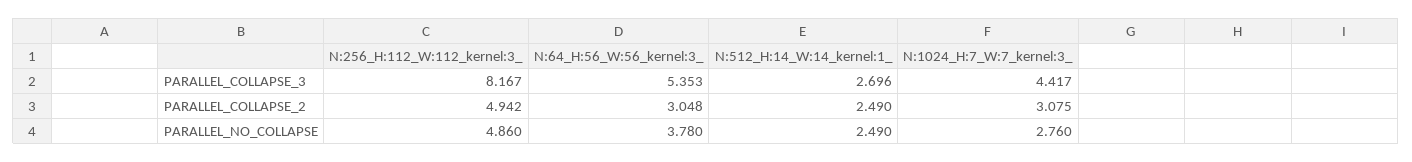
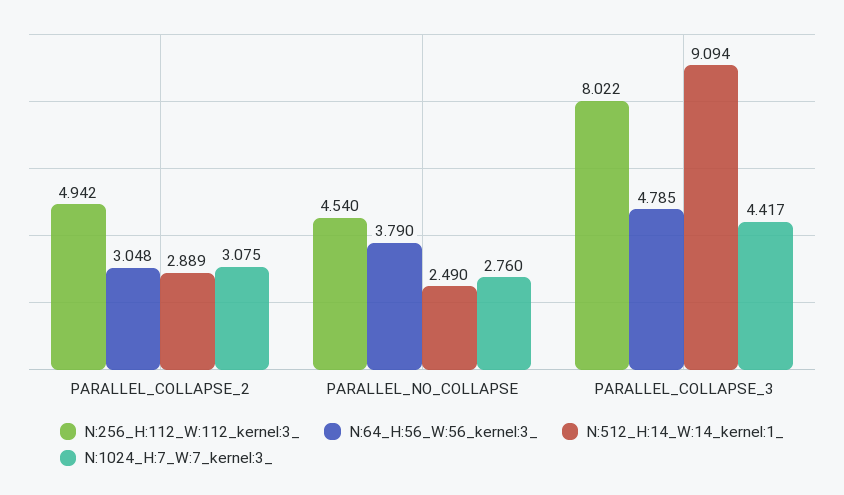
  {
    "N:256_H:112_W:112_kernel:3_": {
-     "PARALLEL_COLLAPSE_3": 8.167,
+     "PARALLEL_COLLAPSE_3": 8.022,
      "PARALLEL_COLLAPSE_2": 4.942,
-     "PARALLEL_NO_COLLAPSE": 4.86
+     "PARALLEL_NO_COLLAPSE": 4.54
    },
    "N:64_H:56_W:56_kernel:3_": {
-     "PARALLEL_COLLAPSE_3": 5.353,
+     "PARALLEL_COLLAPSE_3": 4.785,
      "PARALLEL_COLLAPSE_2": 3.048,
-     "PARALLEL_NO_COLLAPSE": 3.78
+     "PARALLEL_NO_COLLAPSE": 3.79
    },
    "N:512_H:14_W:14_kernel:1_": {
-     "PARALLEL_COLLAPSE_3": 2.696,
+     "PARALLEL_COLLAPSE_3": 9.094,
-     "PARALLEL_COLLAPSE_2": 2.49,
+     "PARALLEL_COLLAPSE_2": 2.889,
      "PARALLEL_NO_COLLAPSE": 2.49
    },
    "N:1024_H:7_W:7_kernel:3_": {
      "PARALLEL_COLLAPSE_3": 4.417,
      "PARALLEL_COLLAPSE_2": 3.075,
      "PARALLEL_NO_COLLAPSE": 2.76
    }
  }

